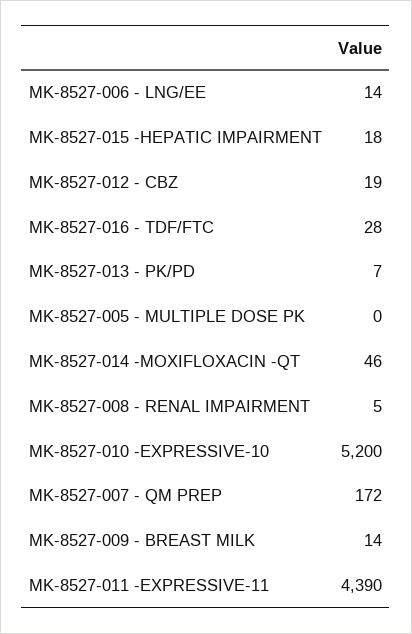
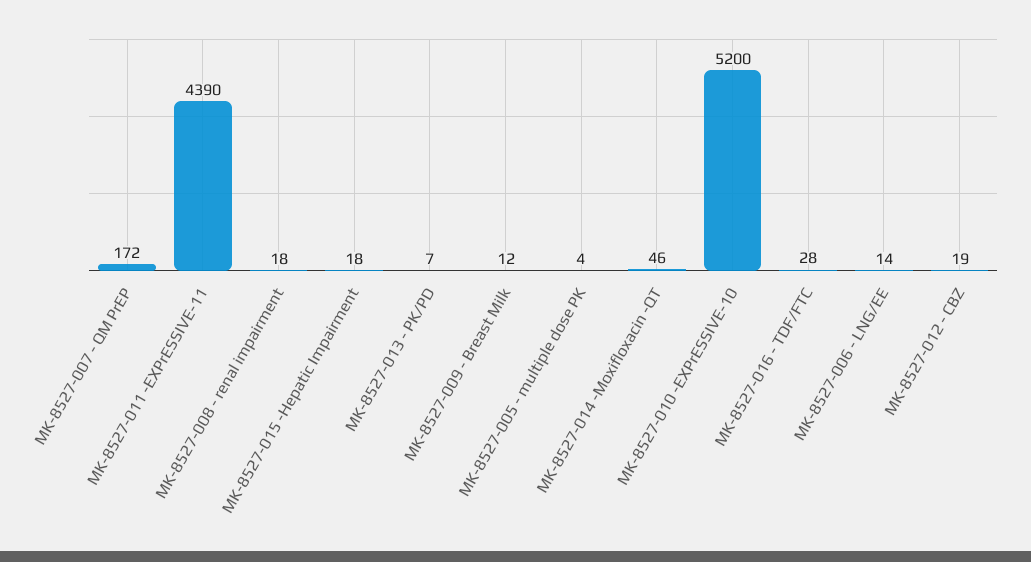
  {
    "MK-8527-006 - LNG/EE": 14,
    "MK-8527-015 -HEPATIC IMPAIRMENT": 18,
    "MK-8527-012 - CBZ": 19,
    "MK-8527-016 - TDF/FTC": 28,
    "MK-8527-013 - PK/PD": 7,
-   "MK-8527-005 - MULTIPLE DOSE PK": 0,
+   "MK-8527-005 - MULTIPLE DOSE PK": 4,
    "MK-8527-014 -MOXIFLOXACIN -QT": 46,
-   "MK-8527-008 - RENAL IMPAIRMENT": 5,
+   "MK-8527-008 - RENAL IMPAIRMENT": 18,
    "MK-8527-010 -EXPRESSIVE-10": 5200,
    "MK-8527-007 - QM PREP": 172,
-   "MK-8527-009 - BREAST MILK": 14,
+   "MK-8527-009 - BREAST MILK": 12,
    "MK-8527-011 -EXPRESSIVE-11": 4390
  }

